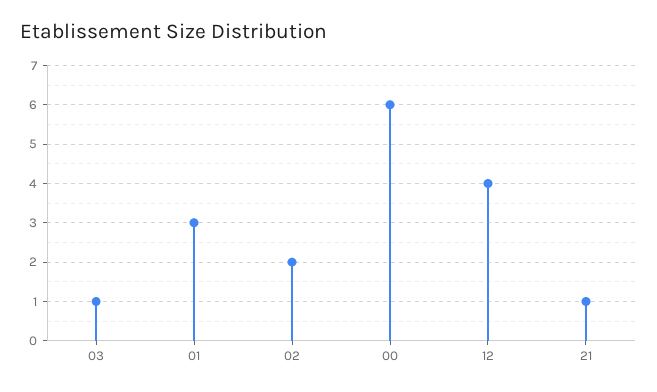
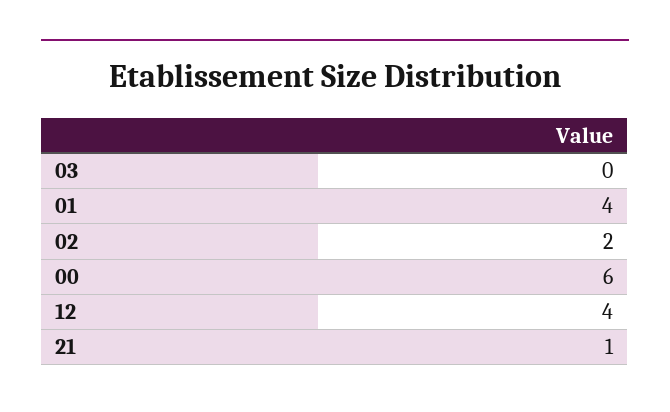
  {
-   "03": 1,
+   "03": 0,
-   "01": 3,
+   "01": 4,
    "02": 2,
    "00": 6,
    "12": 4,
    "21": 1
  }

